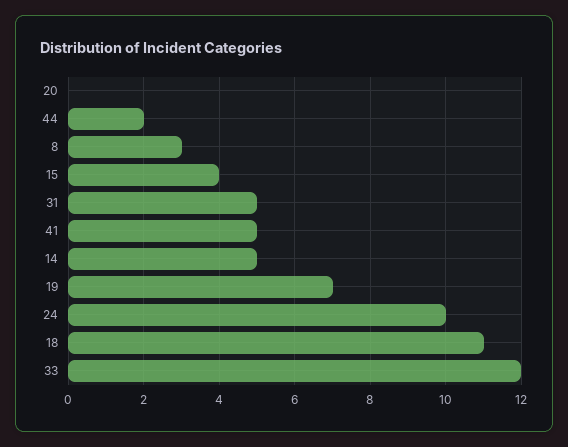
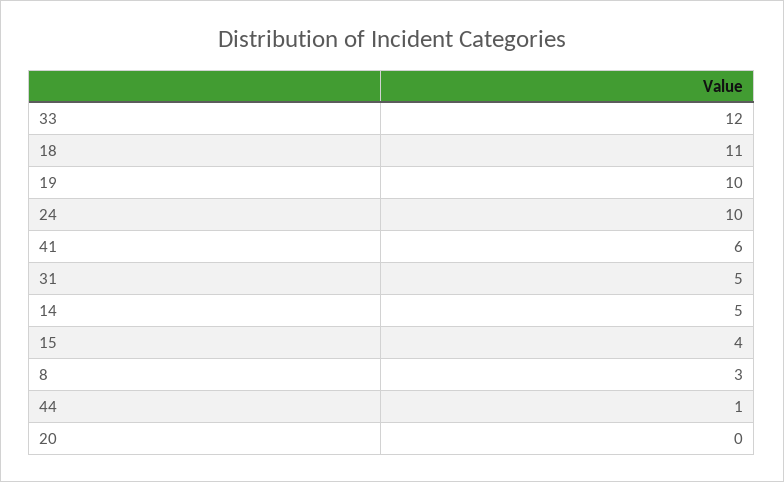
  {
    "20": 0,
-   "44": 2,
+   "44": 1,
    "8": 3,
    "15": 4,
    "31": 5,
-   "41": 5,
+   "41": 6,
    "14": 5,
-   "19": 7,
+   "19": 10,
    "24": 10,
    "18": 11,
    "33": 12
  }

